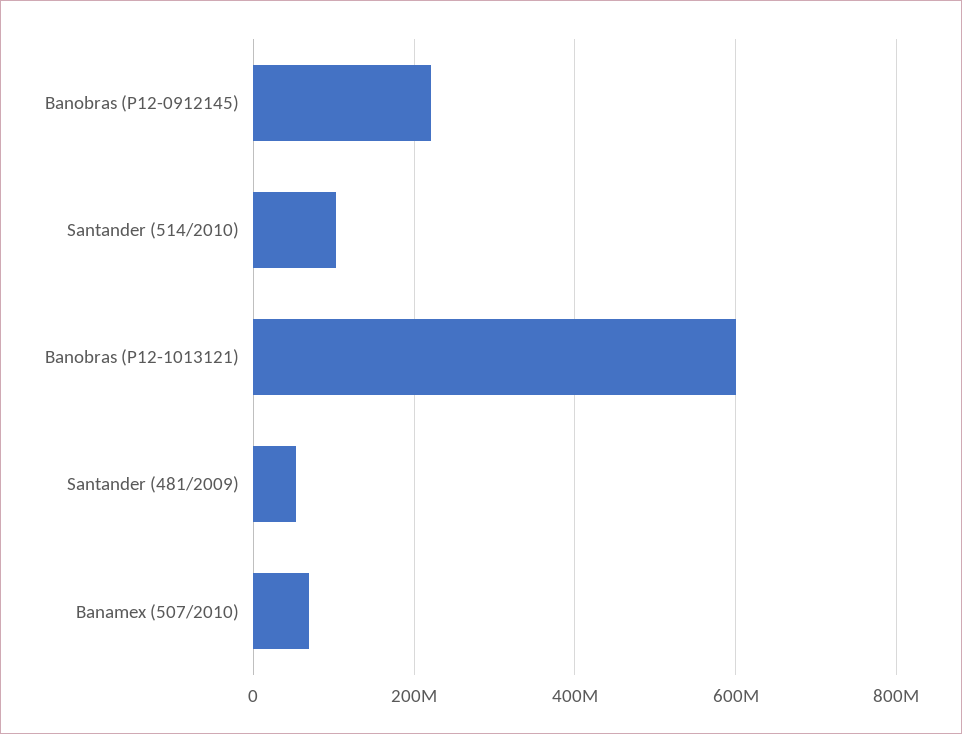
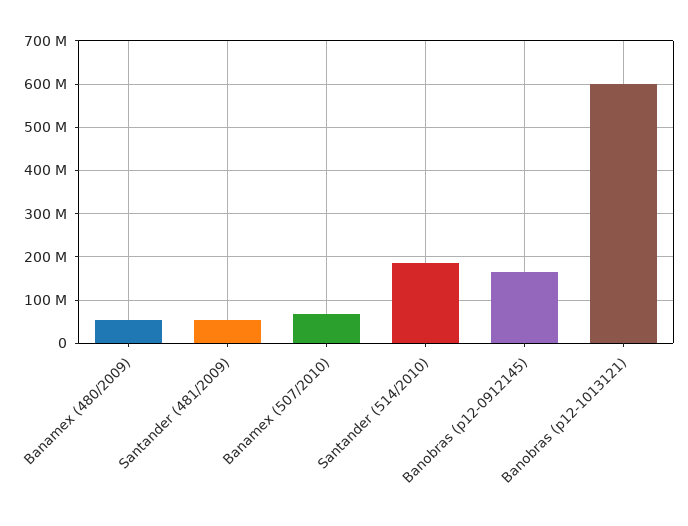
  {
-   "Banobras (P12-0912145)": 220000000,
+   "Banobras (P12-0912145)": 160000000,
-   "Santander (514/2010)": 100000000,
+   "Santander (514/2010)": 180000000,
    "Banobras (P12-1013121)": 600000000,
    "Santander (481/2009)": 60000000,
-   "Banamex (507/2010)": 60000000
+   "Banamex (507/2010)": 60000000,
+   "Banamex (480/2009)": 60000000
  }

